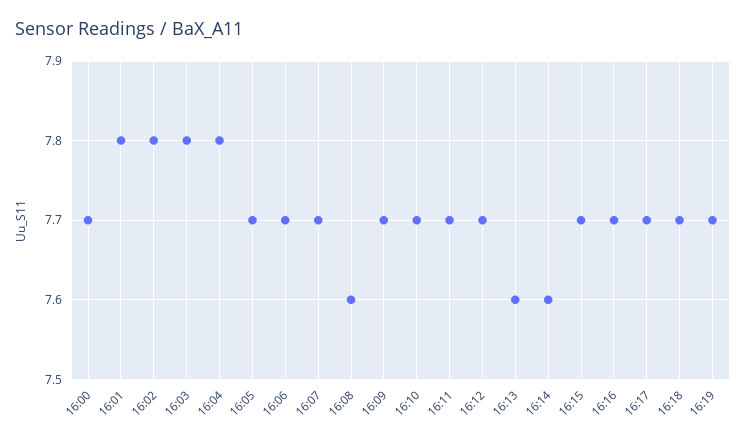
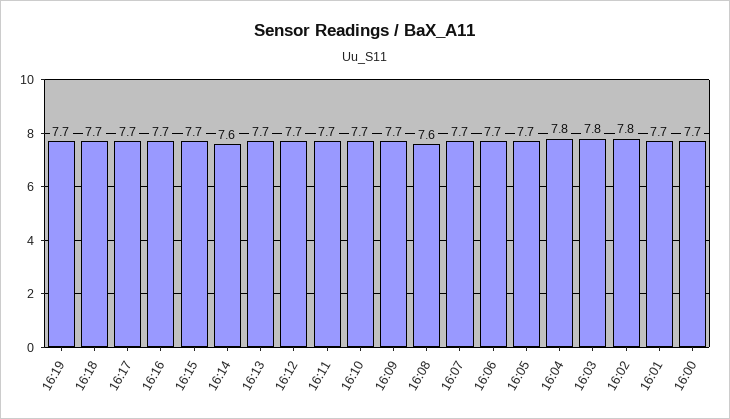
  {
    "16:00": 7.7,
-   "16:01": 7.8,
+   "16:01": 7.7,
    "16:02": 7.8,
    "16:03": 7.8,
    "16:04": 7.8,
    "16:05": 7.7,
    "16:06": 7.7,
    "16:07": 7.7,
    "16:08": 7.6,
    "16:09": 7.7,
    "16:10": 7.7,
    "16:11": 7.7,
    "16:12": 7.7,
-   "16:13": 7.6,
+   "16:13": 7.7,
    "16:14": 7.6,
    "16:15": 7.7,
    "16:16": 7.7,
    "16:17": 7.7,
    "16:18": 7.7,
    "16:19": 7.7
  }

